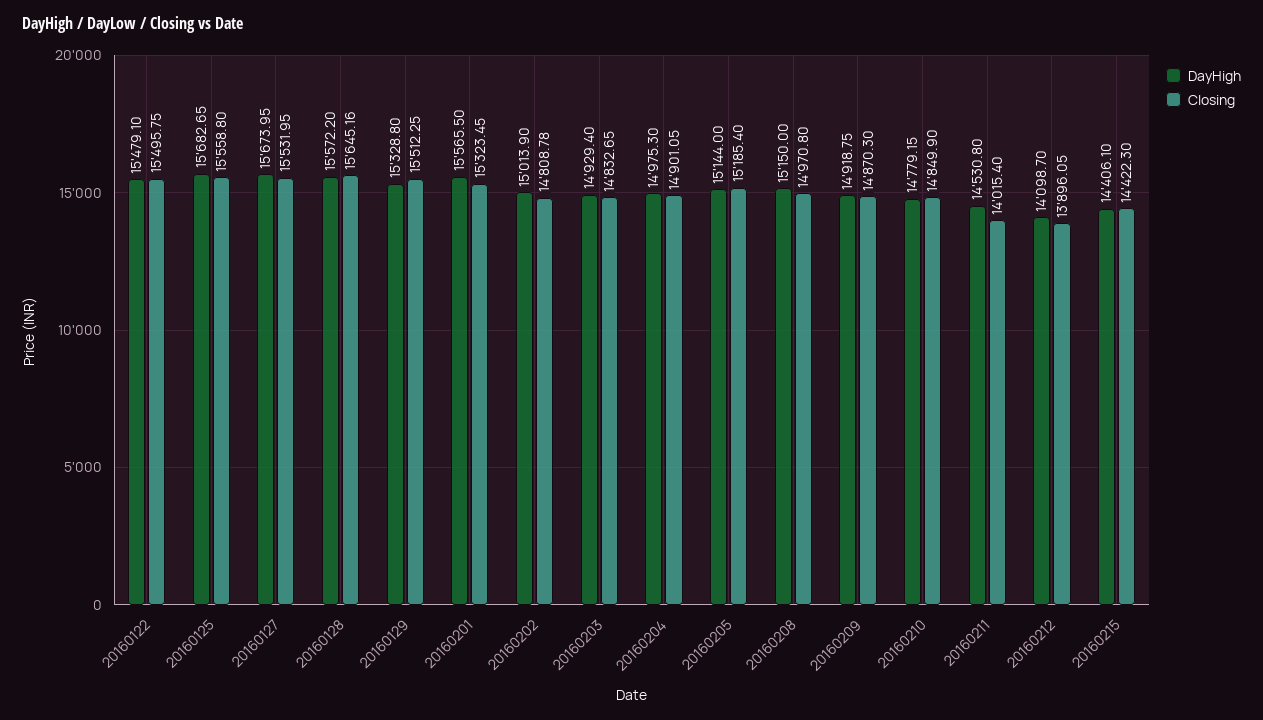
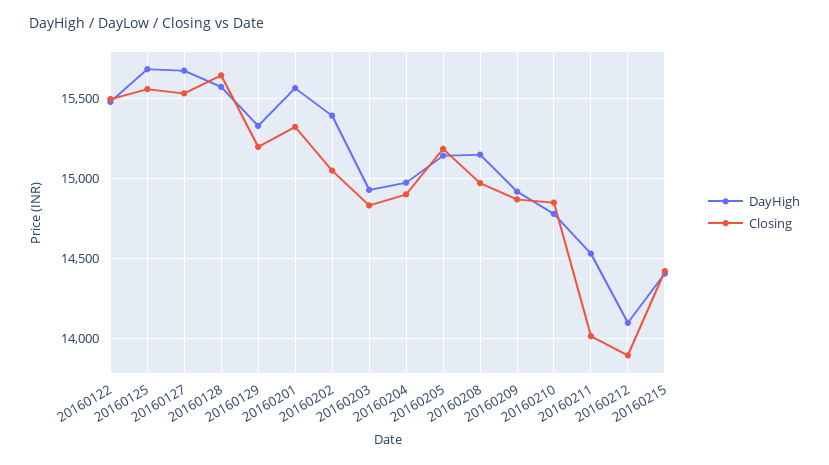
  {
    "DayHigh": {
      "20160122": 15479.1,
      "20160125": 15682.65,
      "20160127": 15673.95,
      "20160128": 15572.2,
      "20160129": 15328.8,
      "20160201": 15565.5,
-     "20160202": 15013.9,
+     "20160202": 15400,
      "20160203": 14929.4,
      "20160204": 14975.3,
      "20160205": 15144,
      "20160208": 15150,
      "20160209": 14918.75,
      "20160210": 14779.15,
      "20160211": 14530.8,
      "20160212": 14098.7,
      "20160215": 14406.1
    },
    "Closing": {
      "20160122": 15495.75,
      "20160125": 15558.8,
      "20160127": 15531.95,
      "20160128": 15645.16,
-     "20160129": 15512.25,
+     "20160129": 15200,
      "20160201": 15323.45,
-     "20160202": 14808.78,
+     "20160202": 15050,
      "20160203": 14832.65,
      "20160204": 14901.05,
      "20160205": 15185.4,
      "20160208": 14970.8,
      "20160209": 14870.3,
      "20160210": 14849.9,
      "20160211": 14015.4,
      "20160212": 13896.05,
      "20160215": 14422.3
    }
  }

